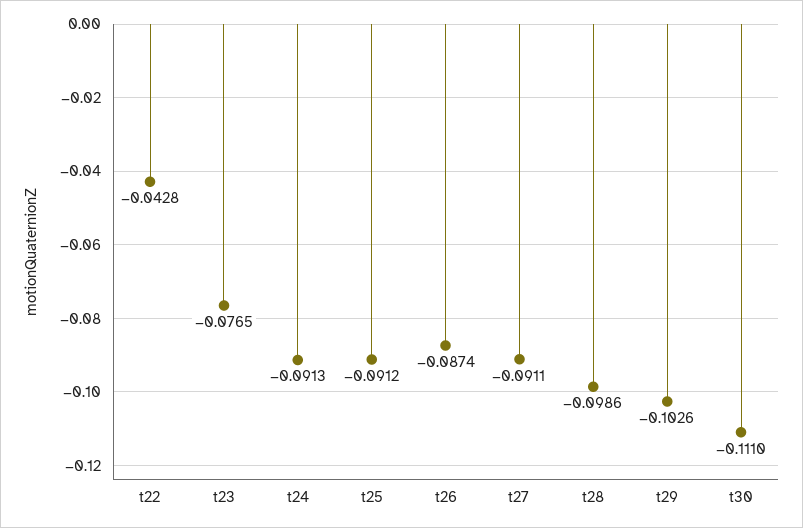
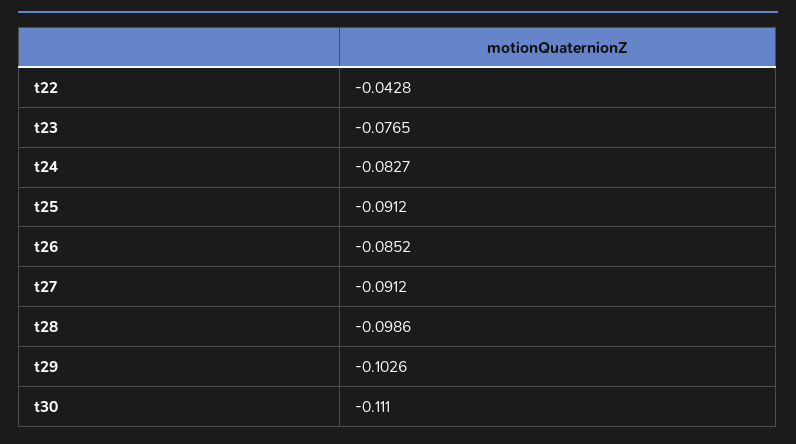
  {
    "t22": -0.0428,
    "t23": -0.0765,
-   "t24": -0.0913,
+   "t24": -0.0827,
    "t25": -0.0912,
-   "t26": -0.0874,
+   "t26": -0.0852,
-   "t27": -0.0911,
+   "t27": -0.0912,
    "t28": -0.0986,
    "t29": -0.1026,
    "t30": -0.111
  }

